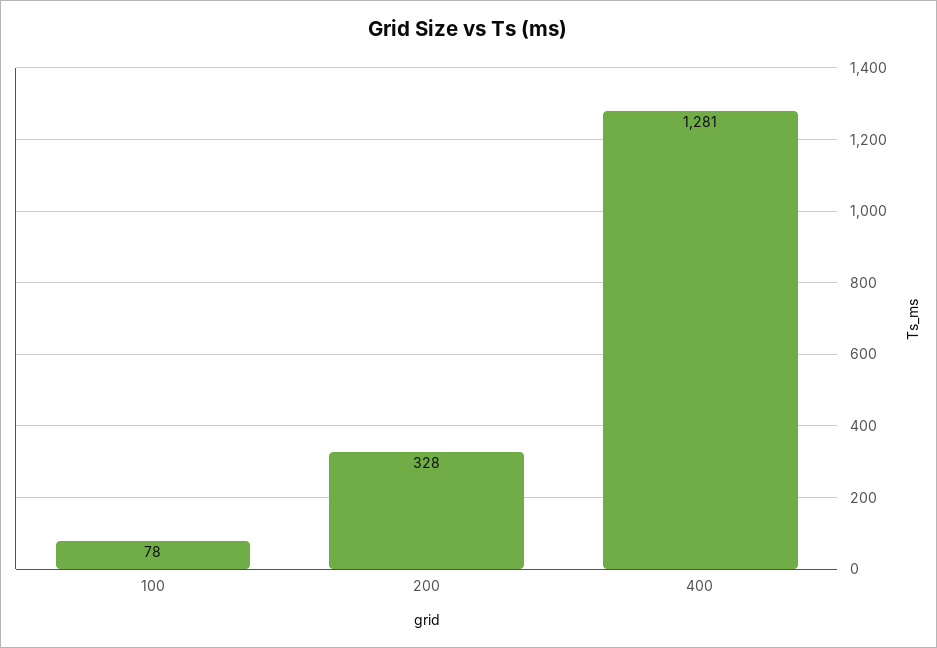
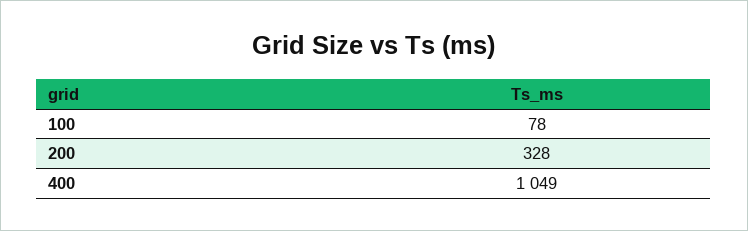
  {
    "100": 78,
    "200": 328,
-   "400": 1281
+   "400": 1049
  }

